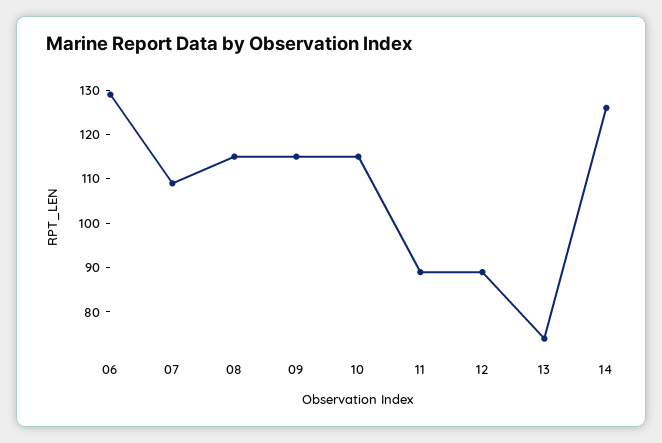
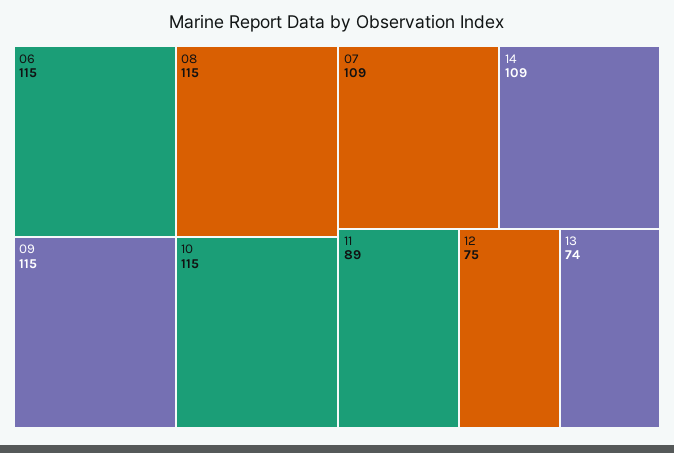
  {
-   "06": 130,
+   "06": 115,
    "07": 109,
    "08": 115,
    "09": 115,
    "10": 115,
    "11": 89,
-   "12": 90,
+   "12": 75,
    "13": 74,
-   "14": 125
+   "14": 109
  }

